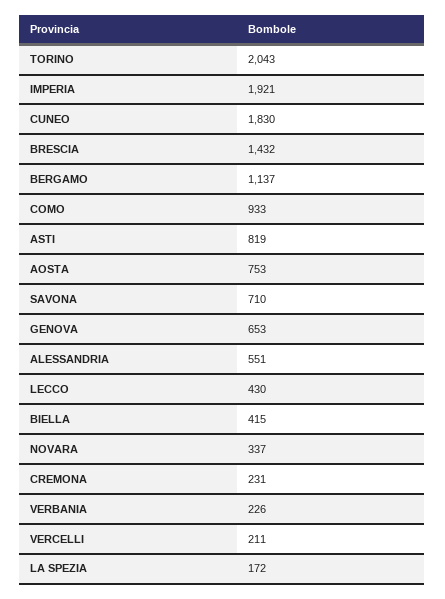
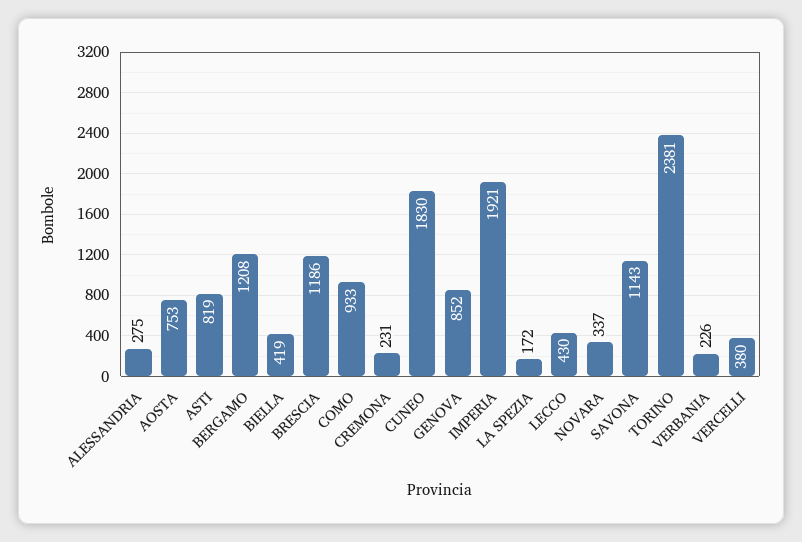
  {
-   "TORINO": 2043,
+   "TORINO": 2381,
    "IMPERIA": 1921,
    "CUNEO": 1830,
-   "BRESCIA": 1432,
+   "BRESCIA": 1186,
-   "BERGAMO": 1137,
+   "BERGAMO": 1208,
    "COMO": 933,
    "ASTI": 819,
    "AOSTA": 753,
-   "SAVONA": 710,
+   "SAVONA": 1143,
-   "GENOVA": 653,
+   "GENOVA": 852,
-   "ALESSANDRIA": 551,
+   "ALESSANDRIA": 275,
    "LECCO": 430,
-   "BIELLA": 415,
+   "BIELLA": 419,
    "NOVARA": 337,
    "CREMONA": 231,
    "VERBANIA": 226,
-   "VERCELLI": 211,
+   "VERCELLI": 380,
    "LA SPEZIA": 172
  }

